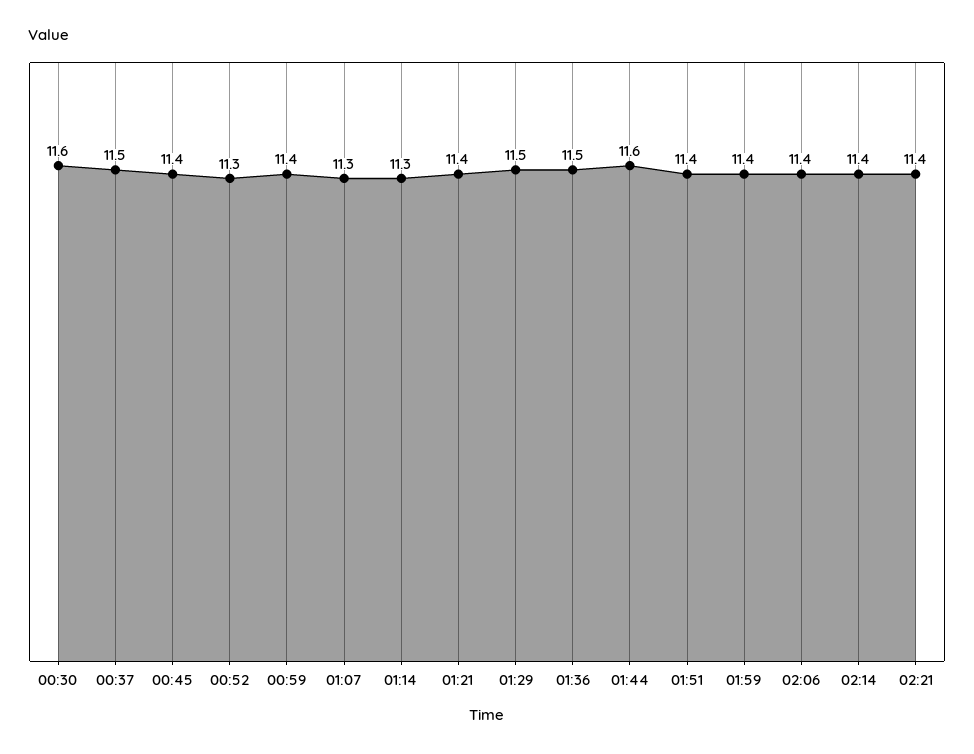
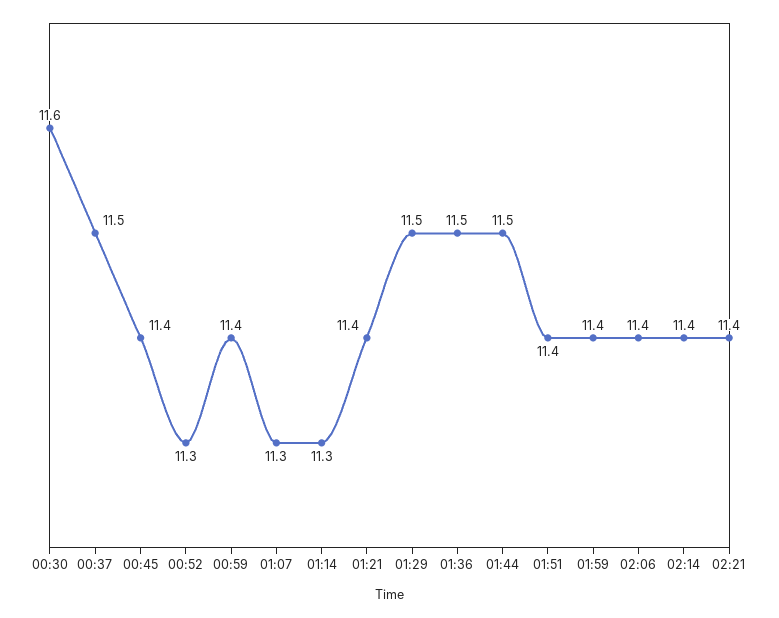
  {
    "00:30": 11.6,
    "00:37": 11.5,
    "00:45": 11.4,
    "00:52": 11.3,
    "00:59": 11.4,
    "01:07": 11.3,
    "01:14": 11.3,
    "01:21": 11.4,
    "01:29": 11.5,
    "01:36": 11.5,
-   "01:44": 11.6,
+   "01:44": 11.5,
    "01:51": 11.4,
    "01:59": 11.4,
    "02:06": 11.4,
    "02:14": 11.4,
    "02:21": 11.4
  }

